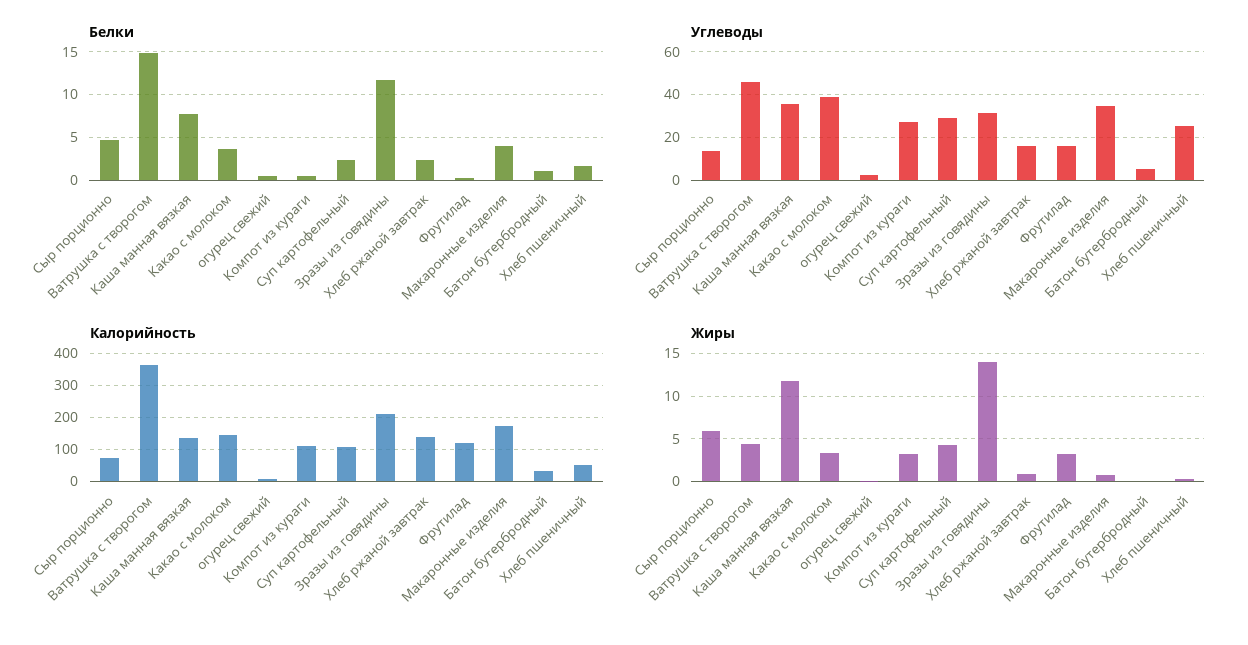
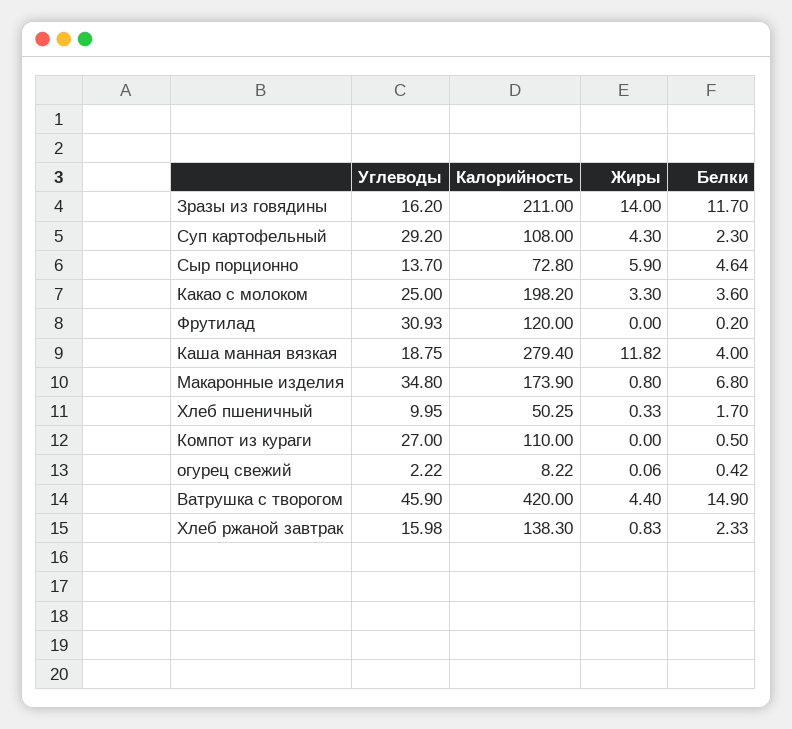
  {
    "Белки": {
      "Сыр порционно": 4.64,
      "Ватрушка с творогом": 14.9,
-     "Каша манная вязкая": 8,
+     "Каша манная вязкая": 4,
      "Какао с молоком": 3.6,
      "огурец свежий": 0.42,
      "Компот из кураги": 0.5,
      "Суп картофельный": 2.3,
      "Зразы из говядины": 11.7,
      "Хлеб ржаной завтрак": 2.33,
      "Фрутилад": 0.2,
-     "Макаронные изделия": 4,
+     "Макаронные изделия": 6.8,
-     "Батон бутербродный": 1,
      "Хлеб пшеничный": 1.7
    },
    "Углеводы": {
      "Сыр порционно": 13.7,
      "Ватрушка с творогом": 45.9,
-     "Каша манная вязкая": 35,
+     "Каша манная вязкая": 18.75,
-     "Какао с молоком": 40,
+     "Какао с молоком": 25,
      "огурец свежий": 2.22,
      "Компот из кураги": 27,
      "Суп картофельный": 29.2,
-     "Зразы из говядины": 30,
+     "Зразы из говядины": 16.2,
      "Хлеб ржаной завтрак": 15.98,
-     "Фрутилад": 15,
+     "Фрутилад": 30.93,
      "Макаронные изделия": 34.8,
-     "Батон бутербродный": 5,
-     "Хлеб пшеничный": 25
+     "Хлеб пшеничный": 9.95
    },
    "Калорийность": {
      "Сыр порционно": 72.8,
-     "Ватрушка с творогом": 360,
+     "Ватрушка с творогом": 420,
-     "Каша манная вязкая": 140,
+     "Каша манная вязкая": 279.4,
-     "Какао с молоком": 140,
+     "Какао с молоком": 198.2,
      "огурец свежий": 8.22,
      "Компот из кураги": 110,
      "Суп картофельный": 108,
      "Зразы из говядины": 211,
      "Хлеб ржаной завтрак": 138.3,
      "Фрутилад": 120,
      "Макаронные изделия": 173.9,
-     "Батон бутербродный": 40,
      "Хлеб пшеничный": 50.25
    },
    "Жиры": {
      "Сыр порционно": 5.9,
      "Ватрушка с творогом": 4.4,
      "Каша манная вязкая": 11.82,
      "Какао с молоком": 3.3,
      "огурец свежий": 0.06,
-     "Компот из кураги": 3,
+     "Компот из кураги": 0,
      "Суп картофельный": 4.3,
      "Зразы из говядины": 14,
      "Хлеб ржаной завтрак": 0.83,
-     "Фрутилад": 3,
+     "Фрутилад": 0,
      "Макаронные изделия": 0.8,
-     "Батон бутербродный": 0,
      "Хлеб пшеничный": 0.33
    }
  }

